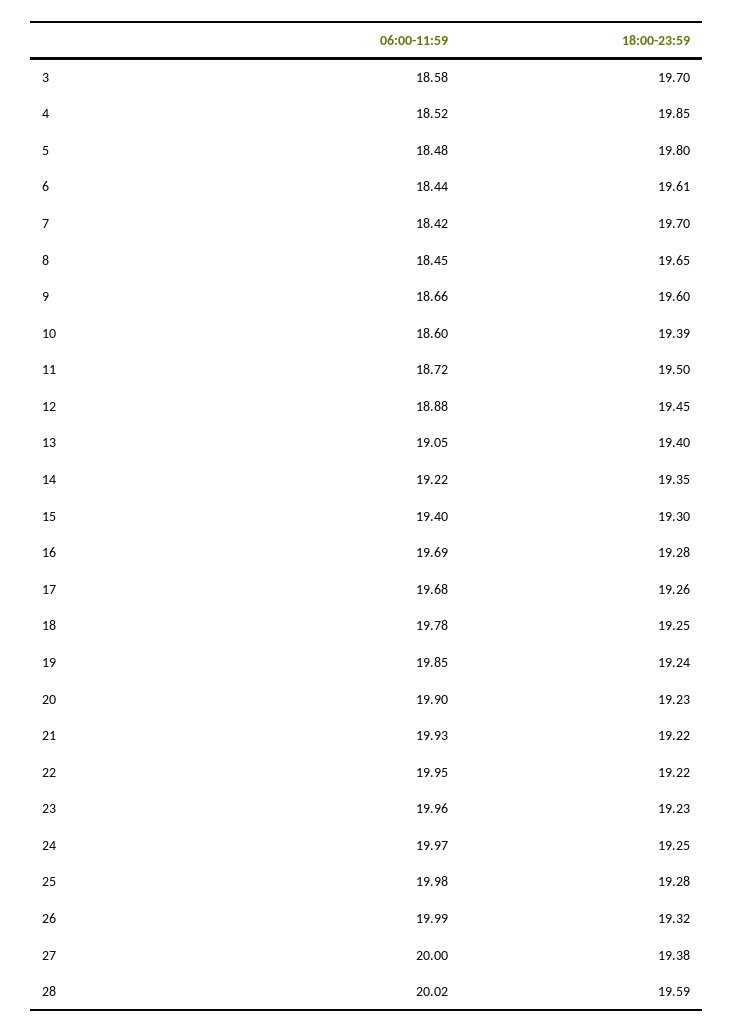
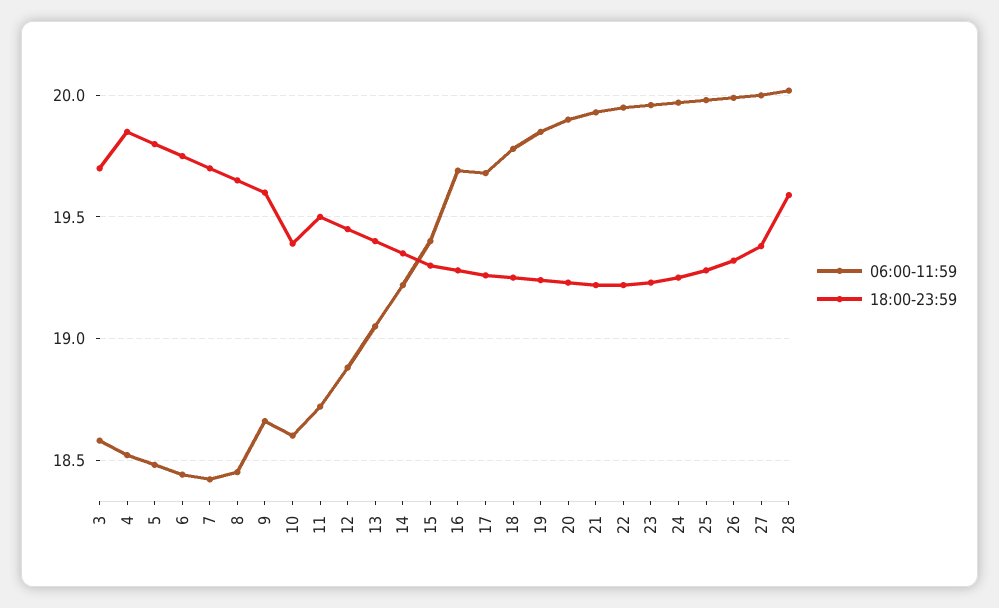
  {
    "06:00-11:59": {
      "3": 18.58,
      "4": 18.52,
      "5": 18.48,
      "6": 18.44,
      "7": 18.42,
      "8": 18.45,
      "9": 18.66,
      "10": 18.6,
      "11": 18.72,
      "12": 18.88,
      "13": 19.05,
      "14": 19.22,
      "15": 19.4,
      "16": 19.69,
      "17": 19.68,
      "18": 19.78,
      "19": 19.85,
      "20": 19.9,
      "21": 19.93,
      "22": 19.95,
      "23": 19.96,
      "24": 19.97,
      "25": 19.98,
      "26": 19.99,
      "27": 20,
      "28": 20.02
    },
    "18:00-23:59": {
      "3": 19.7,
      "4": 19.85,
      "5": 19.8,
-     "6": 19.61,
+     "6": 19.75,
      "7": 19.7,
      "8": 19.65,
      "9": 19.6,
      "10": 19.39,
      "11": 19.5,
      "12": 19.45,
      "13": 19.4,
      "14": 19.35,
      "15": 19.3,
      "16": 19.28,
      "17": 19.26,
      "18": 19.25,
      "19": 19.24,
      "20": 19.23,
      "21": 19.22,
      "22": 19.22,
      "23": 19.23,
      "24": 19.25,
      "25": 19.28,
      "26": 19.32,
      "27": 19.38,
      "28": 19.59
    }
  }

